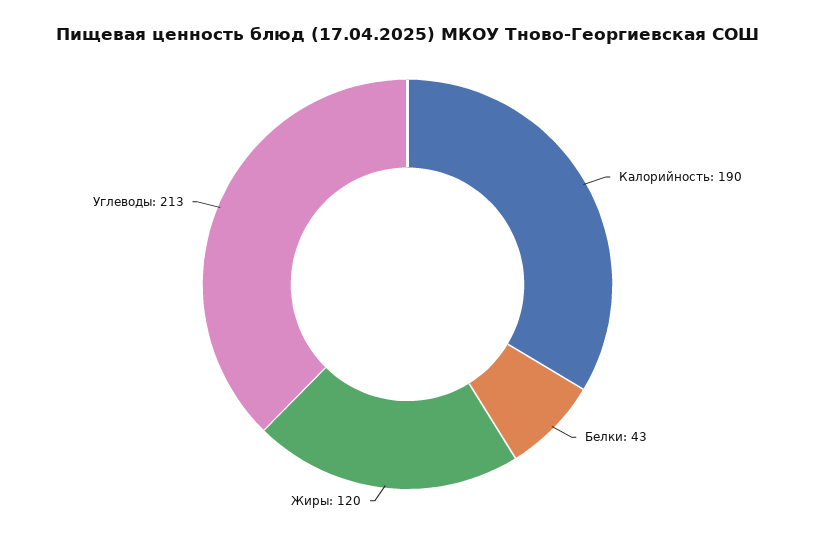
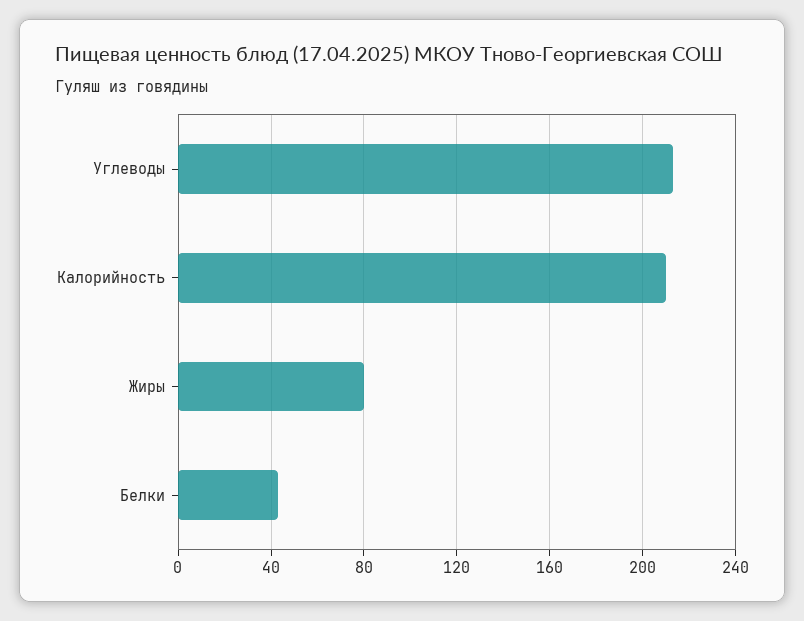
  {
-   "Калорийность": 190,
+   "Калорийность": 210,
    "Белки": 43,
-   "Жиры": 120,
+   "Жиры": 80,
    "Углеводы": 213
  }

